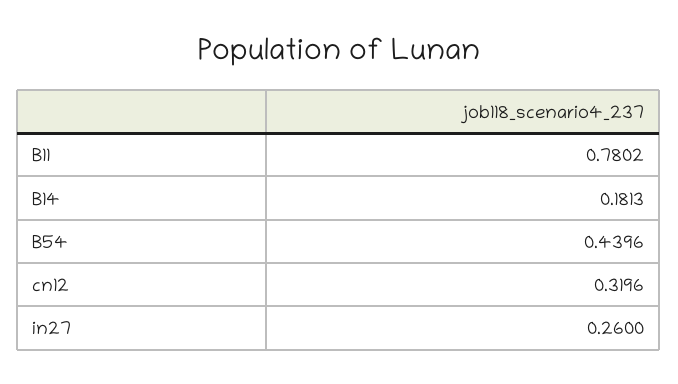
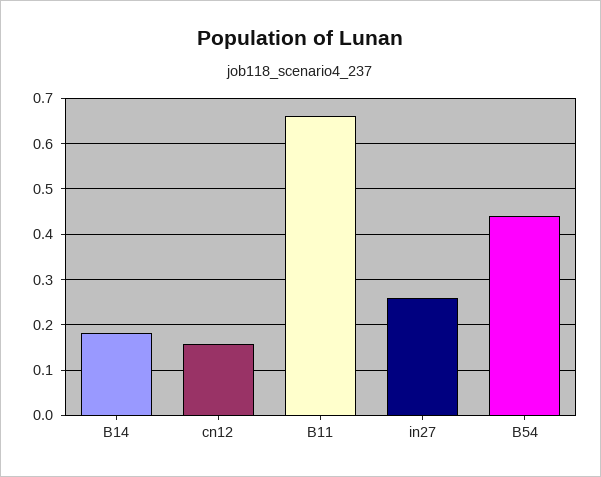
  {
-   "B11": 0.7802,
+   "B11": 0.66,
    "B14": 0.1813,
    "B54": 0.4396,
-   "cn12": 0.3196,
+   "cn12": 0.16,
    "in27": 0.26
  }

